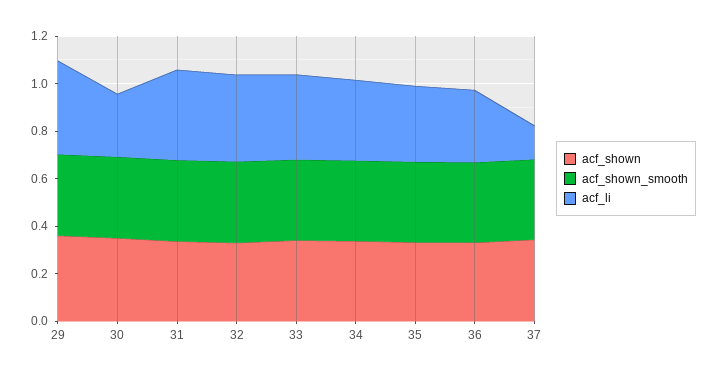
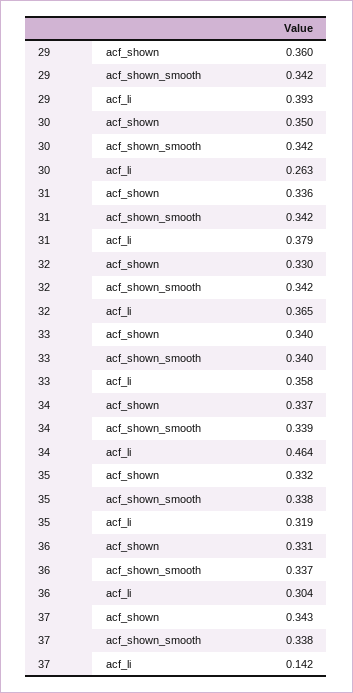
  {
    "acf_shown": {
      "29": 0.36,
      "30": 0.35,
      "31": 0.336,
      "32": 0.33,
      "33": 0.34,
      "34": 0.337,
      "35": 0.332,
      "36": 0.331,
      "37": 0.343
    },
    "acf_shown_smooth": {
      "29": 0.342,
      "30": 0.342,
      "31": 0.342,
      "32": 0.342,
      "33": 0.34,
      "34": 0.339,
      "35": 0.338,
      "36": 0.337,
      "37": 0.338
    },
    "acf_li": {
      "29": 0.393,
      "30": 0.263,
      "31": 0.379,
      "32": 0.365,
      "33": 0.358,
-     "34": 0.35,
+     "34": 0.464,
      "35": 0.319,
      "36": 0.304,
      "37": 0.142
    }
  }

